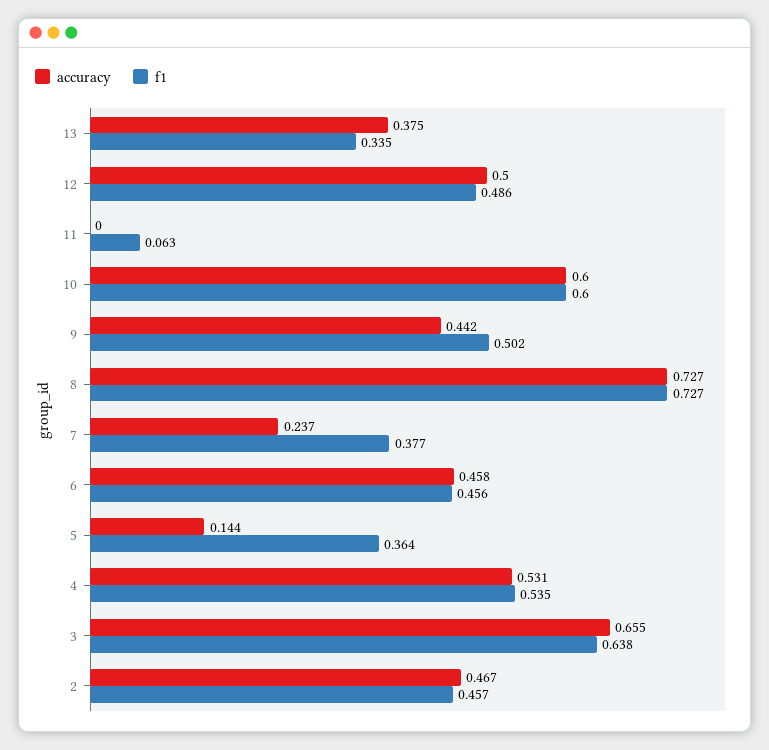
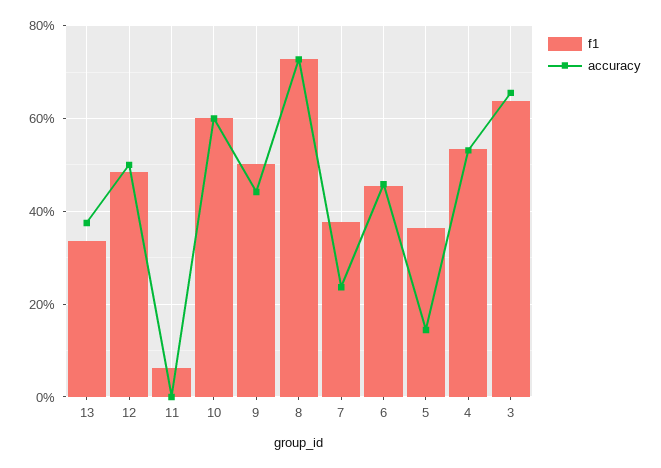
  {
    "accuracy": {
      "13": 0.375,
      "12": 0.5,
      "11": 0,
      "10": 0.6,
      "9": 0.442,
      "8": 0.727,
      "7": 0.237,
      "6": 0.458,
      "5": 0.144,
      "4": 0.531,
-     "3": 0.655,
+     "3": 0.655
-     "2": 0.467
    },
    "f1": {
      "13": 0.335,
      "12": 0.486,
      "11": 0.063,
      "10": 0.6,
      "9": 0.502,
      "8": 0.727,
      "7": 0.377,
      "6": 0.456,
      "5": 0.364,
      "4": 0.535,
-     "3": 0.638,
+     "3": 0.638
-     "2": 0.457
    }
  }

